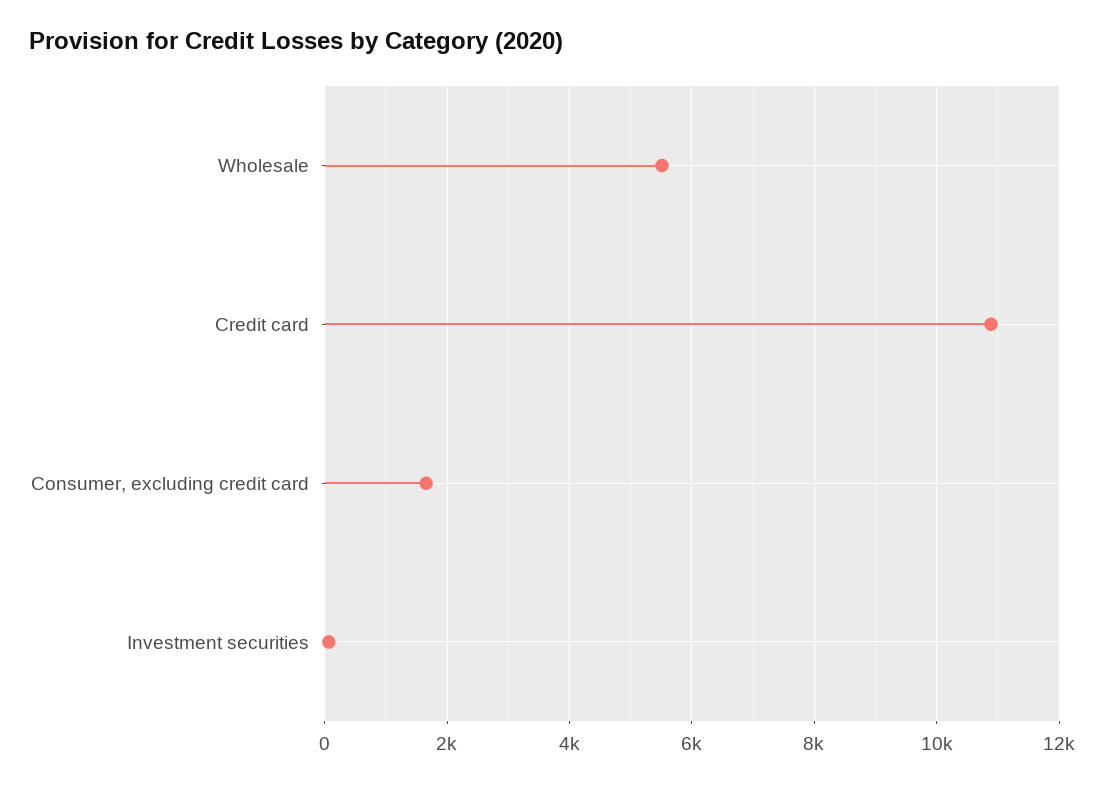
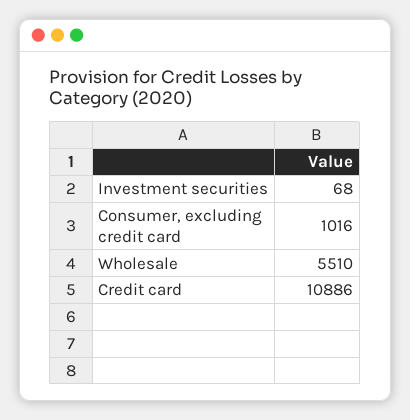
  {
    "Wholesale": 5510,
    "Credit card": 10886,
-   "Consumer, excluding credit card": 1600,
+   "Consumer, excluding credit card": 1016,
    "Investment securities": 68
  }

